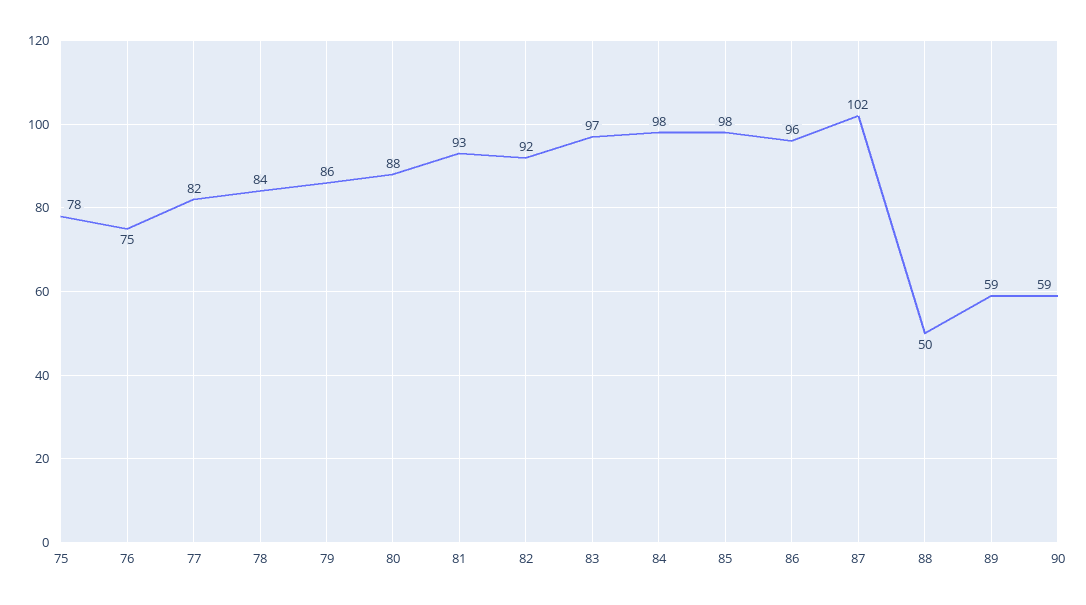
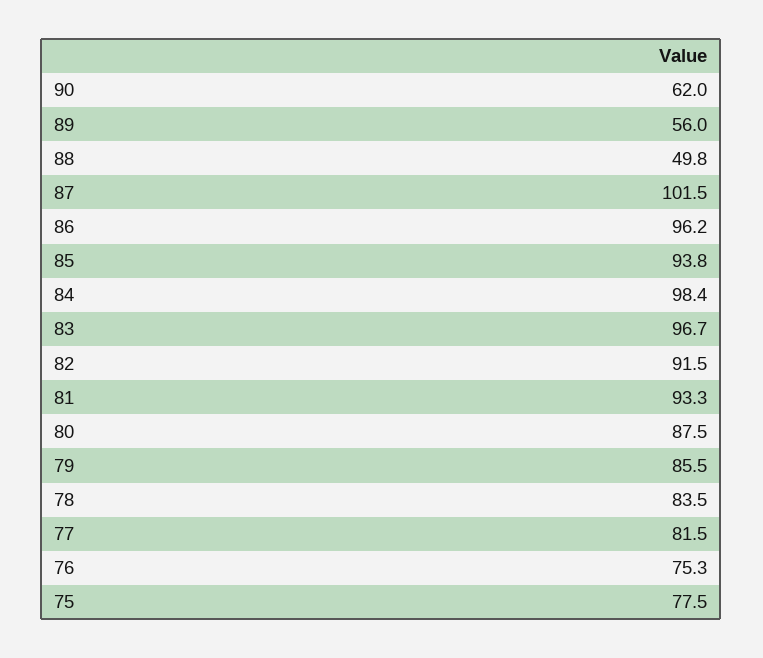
  {
    "75": 77.5,
    "76": 75.3,
    "77": 81.5,
    "78": 83.5,
    "79": 85.5,
    "80": 87.5,
    "81": 93.3,
    "82": 91.5,
    "83": 96.7,
    "84": 98.4,
-   "85": 98,
+   "85": 93.8,
    "86": 96.2,
    "87": 101.5,
    "88": 49.8,
-   "89": 59,
+   "89": 56,
-   "90": 59
+   "90": 62
  }

